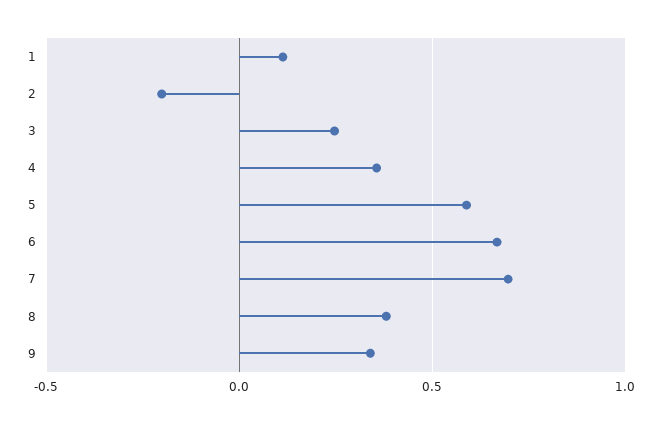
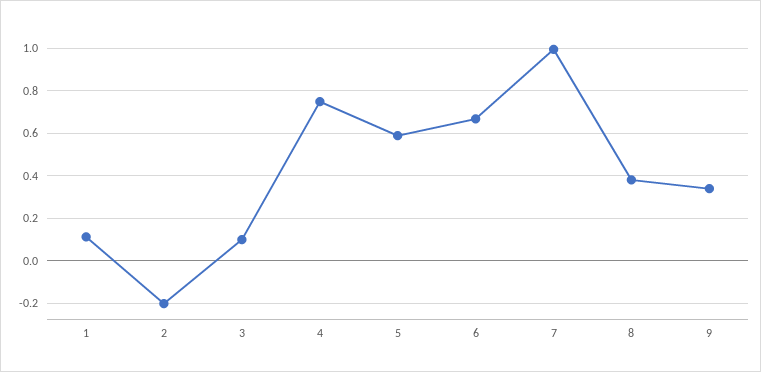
  {
    "1": 0.1,
    "2": -0.2,
-   "3": 0.25,
+   "3": 0.1,
-   "4": 0.35,
+   "4": 0.75,
    "5": 0.6,
    "6": 0.65,
-   "7": 0.7,
+   "7": 1,
    "8": 0.4,
    "9": 0.35
  }

